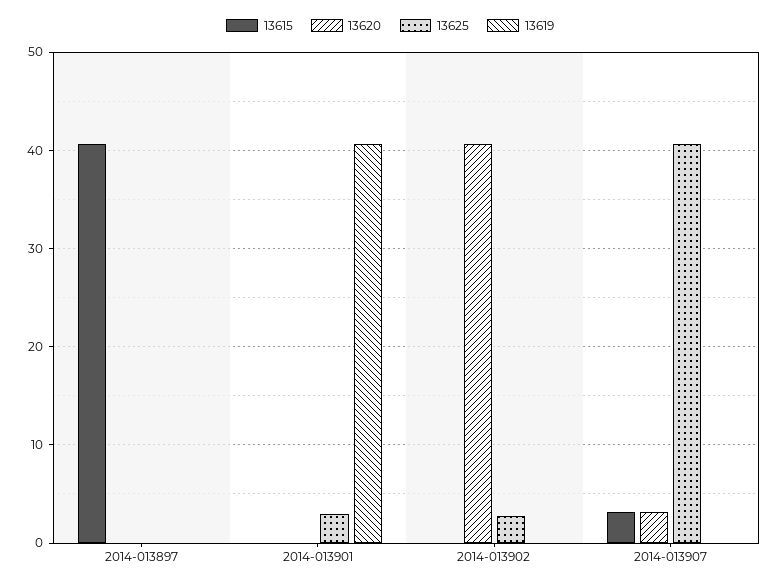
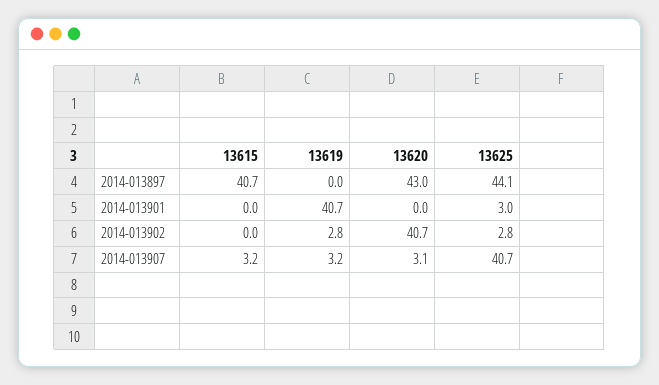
  {
    "13615": {
      "2014-013897": 40.7,
      "2014-013901": 0,
      "2014-013902": 0,
      "2014-013907": 3.2
    },
    "13620": {
-     "2014-013897": 0,
+     "2014-013897": 43,
      "2014-013901": 0,
      "2014-013902": 40.7,
      "2014-013907": 3.1
    },
    "13625": {
-     "2014-013897": 0,
+     "2014-013897": 44.1,
      "2014-013901": 3,
      "2014-013902": 2.8,
      "2014-013907": 40.7
    },
    "13619": {
      "2014-013897": 0,
      "2014-013901": 40.7,
-     "2014-013902": 0,
+     "2014-013902": 2.8,
-     "2014-013907": 0
+     "2014-013907": 3.2
    }
  }

